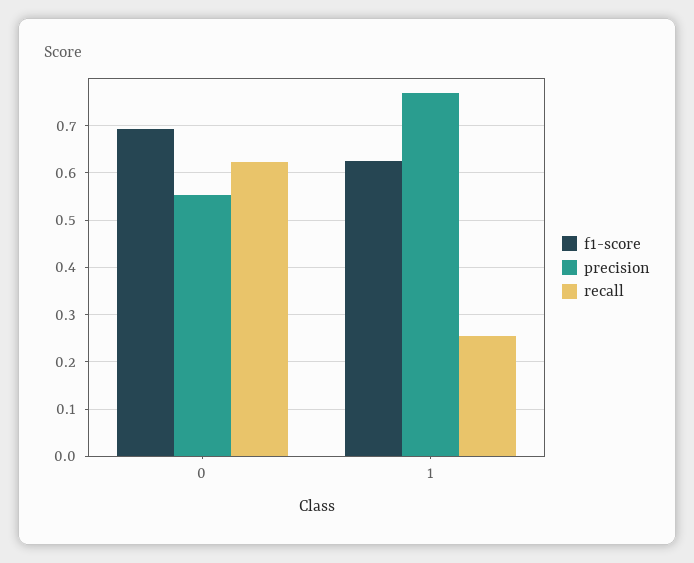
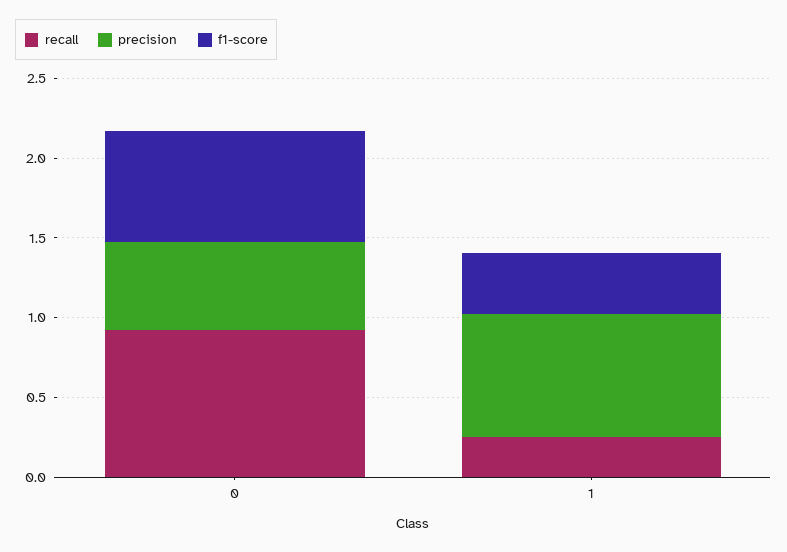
  {
    "f1-score": {
      "0": 0.7,
-     "1": 0.62
+     "1": 0.4
    },
    "precision": {
      "0": 0.56,
      "1": 0.76
    },
    "recall": {
-     "0": 0.62,
+     "0": 0.9,
      "1": 0.26
    }
  }

